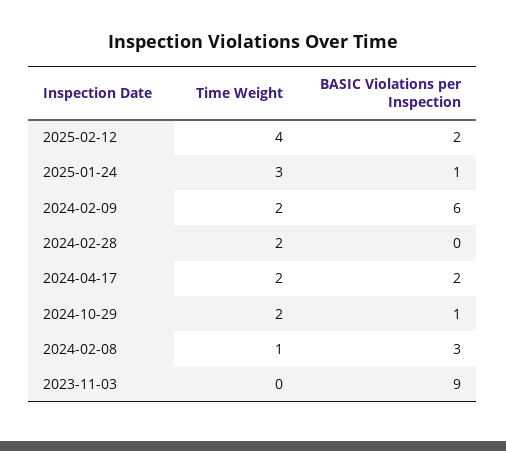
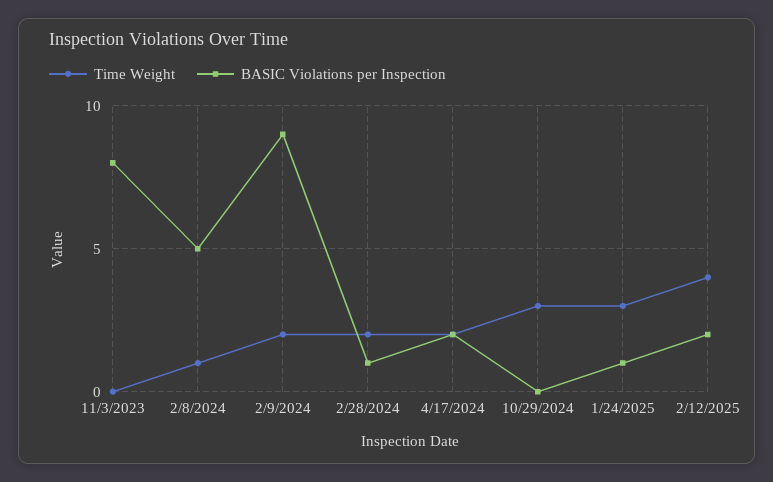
  {
    "Time Weight": {
      "2025-02-12": 4,
      "2025-01-24": 3,
      "2024-02-09": 2,
      "2024-02-28": 2,
      "2024-04-17": 2,
-     "2024-10-29": 2,
+     "2024-10-29": 3,
      "2024-02-08": 1,
      "2023-11-03": 0
    },
    "BASIC Violations per Inspection": {
      "2025-02-12": 2,
      "2025-01-24": 1,
-     "2024-02-09": 6,
+     "2024-02-09": 9,
-     "2024-02-28": 0,
+     "2024-02-28": 1,
      "2024-04-17": 2,
-     "2024-10-29": 1,
+     "2024-10-29": 0,
-     "2024-02-08": 3,
+     "2024-02-08": 5,
-     "2023-11-03": 9
+     "2023-11-03": 8
    }
  }

